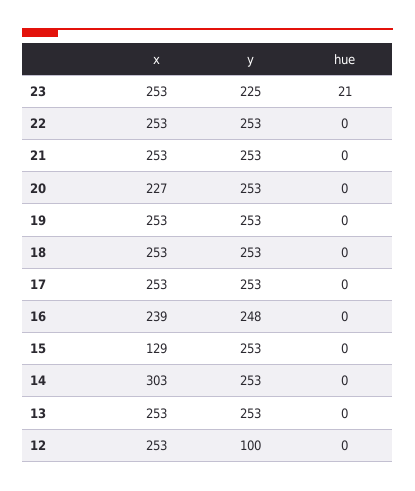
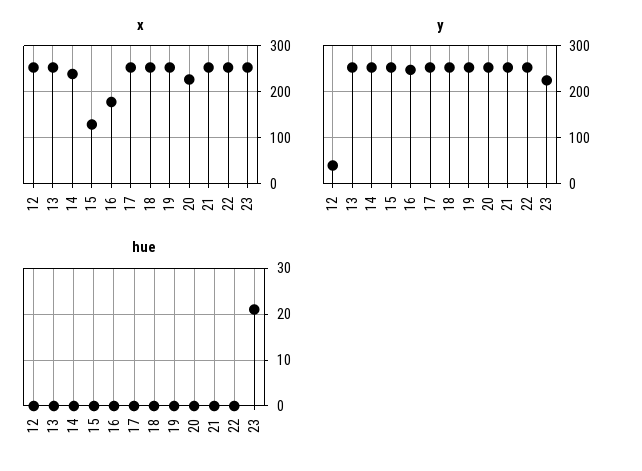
  {
    "x": {
      "23": 253,
      "22": 253,
      "21": 253,
      "20": 227,
      "19": 253,
      "18": 253,
      "17": 253,
-     "16": 239,
+     "16": 180,
      "15": 129,
-     "14": 303,
+     "14": 240,
      "13": 253,
      "12": 253
    },
    "y": {
      "23": 225,
      "22": 253,
      "21": 253,
      "20": 253,
      "19": 253,
      "18": 253,
      "17": 253,
      "16": 248,
      "15": 253,
      "14": 253,
      "13": 253,
-     "12": 100
+     "12": 40
    },
    "hue": {
      "23": 21,
      "22": 0,
      "21": 0,
      "20": 0,
      "19": 0,
      "18": 0,
      "17": 0,
      "16": 0,
      "15": 0,
      "14": 0,
      "13": 0,
      "12": 0
    }
  }

